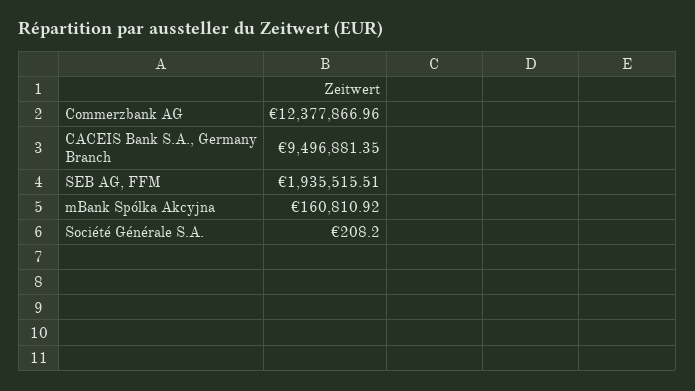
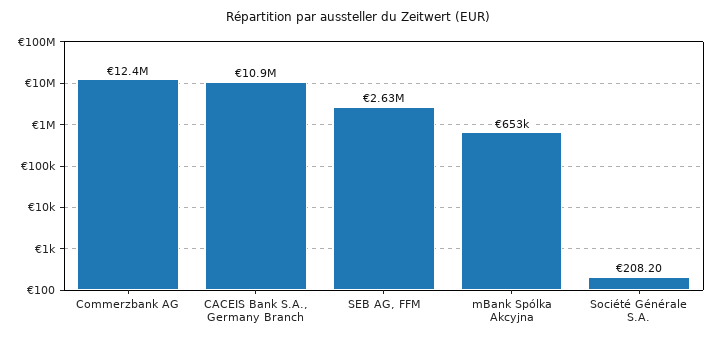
  {
    "Commerzbank AG": 12377866.96,
-   "CACEIS Bank S.A., Germany Branch": 9496881.35,
+   "CACEIS Bank S.A., Germany Branch": 10900000,
-   "SEB AG, FFM": 1935515.51,
+   "SEB AG, FFM": 2630000,
-   "mBank Spólka Akcyjna": 160810.92,
+   "mBank Spólka Akcyjna": 653000,
    "Société Générale S.A.": 208.2
  }

